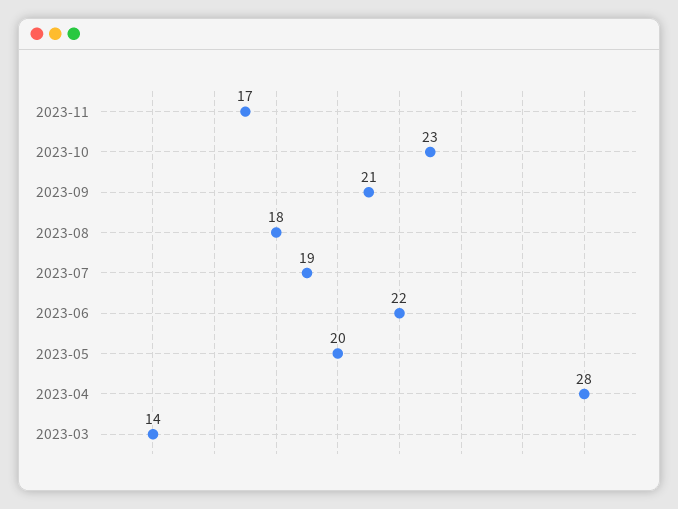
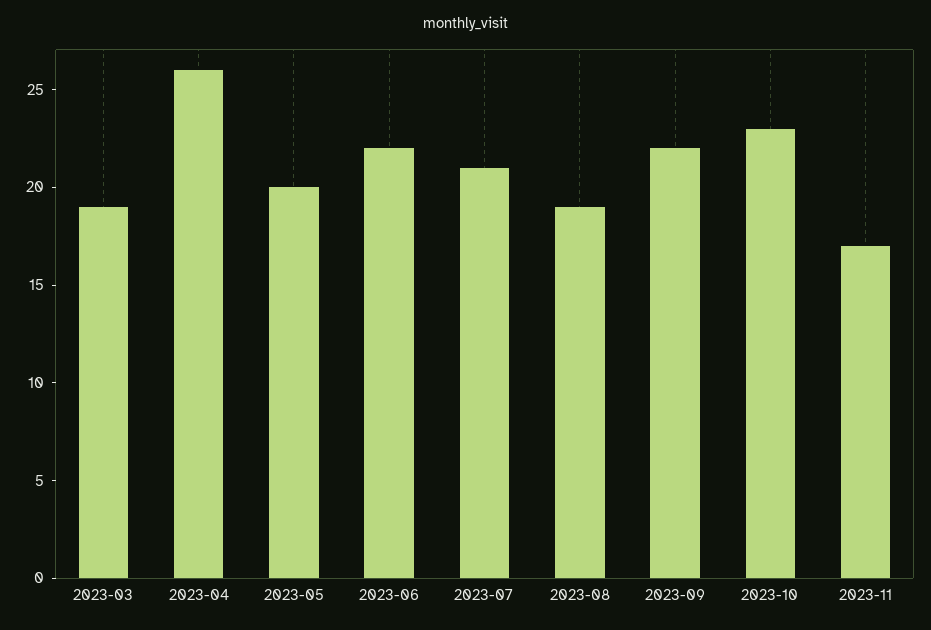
  {
    "2023-11": 17,
    "2023-10": 23,
-   "2023-09": 21,
+   "2023-09": 22,
-   "2023-08": 18,
+   "2023-08": 19,
-   "2023-07": 19,
+   "2023-07": 21,
    "2023-06": 22,
    "2023-05": 20,
-   "2023-04": 28,
+   "2023-04": 26,
-   "2023-03": 14
+   "2023-03": 19
  }

